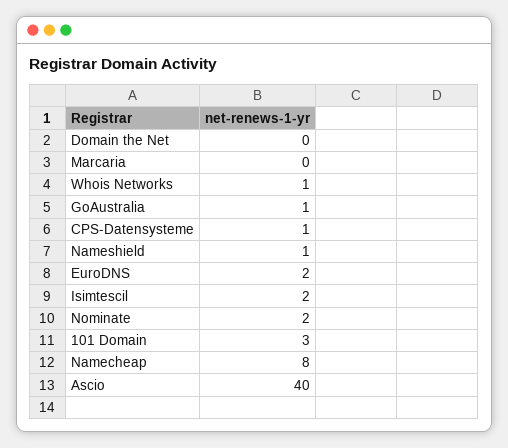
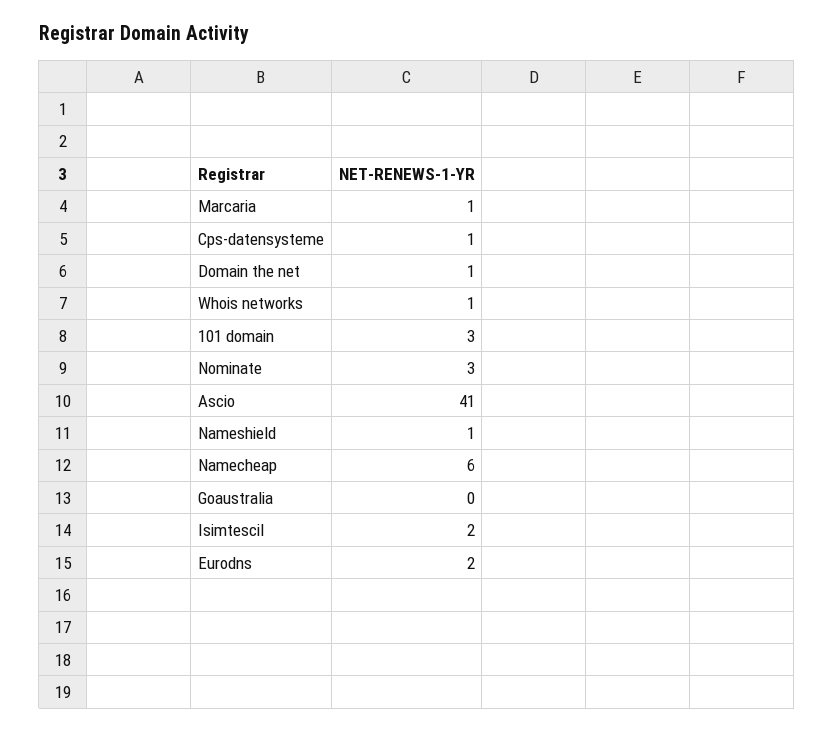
  {
-   "Domain the Net": 0,
+   "Domain the Net": 1,
-   "Marcaria": 0,
+   "Marcaria": 1,
    "Whois Networks": 1,
-   "GoAustralia": 1,
+   "GoAustralia": 0,
    "CPS-Datensysteme": 1,
    "Nameshield": 1,
    "EuroDNS": 2,
    "Isimtescil": 2,
-   "Nominate": 2,
+   "Nominate": 3,
    "101 Domain": 3,
-   "Namecheap": 8,
+   "Namecheap": 6,
-   "Ascio": 40
+   "Ascio": 41
  }

